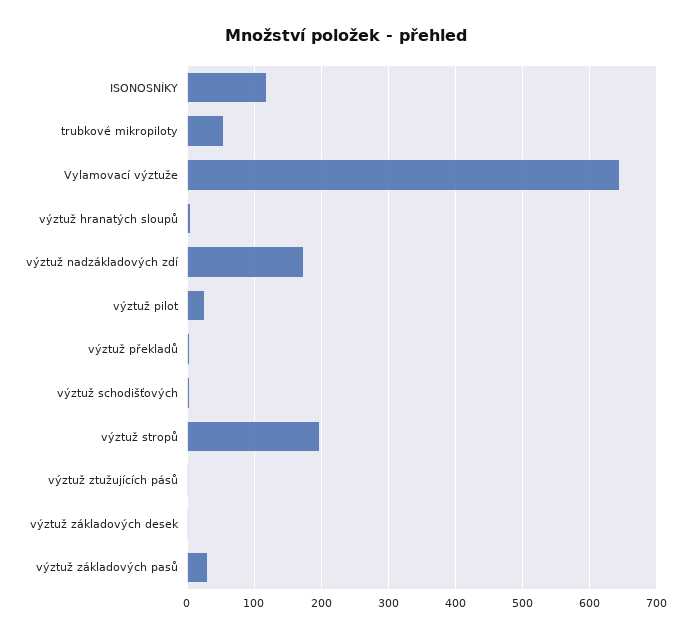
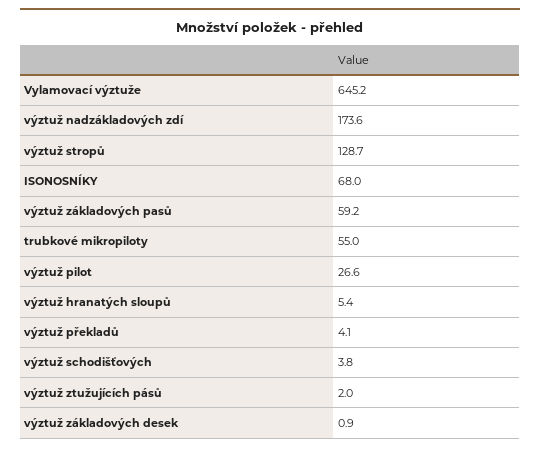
  {
-   "ISONOSNÍKY": 120,
+   "ISONOSNÍKY": 68,
    "trubkové mikropiloty": 55,
    "Vylamovací výztuže": 645.2,
    "výztuž hranatých sloupů": 5.4,
    "výztuž nadzákladových zdí": 173.6,
    "výztuž pilot": 26.6,
    "výztuž překladů": 4.1,
    "výztuž schodišťových": 3.8,
-   "výztuž stropů": 200,
+   "výztuž stropů": 128.7,
    "výztuž ztužujících pásů": 2,
    "výztuž základových desek": 0.9,
-   "výztuž základových pasů": 30
+   "výztuž základových pasů": 59.2
  }

